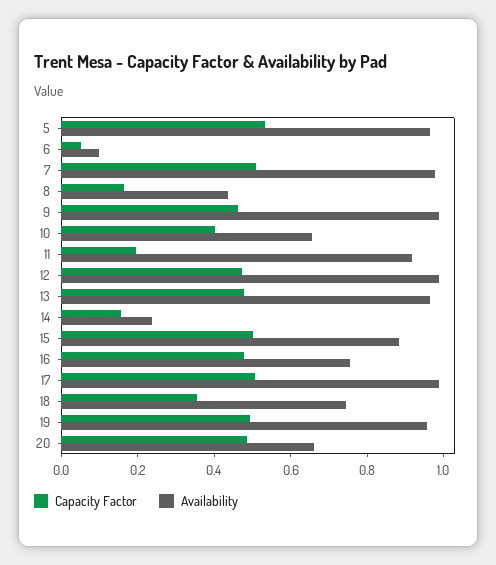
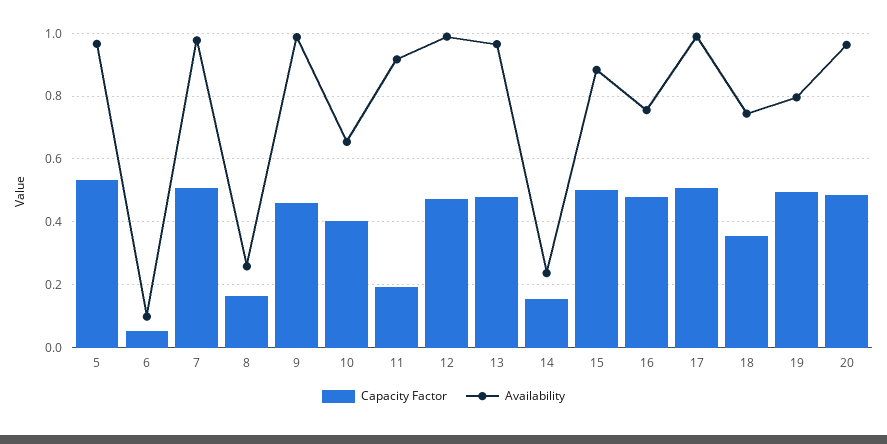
  {
    "Capacity Factor": {
      "5": 0.54,
      "6": 0.06,
      "7": 0.5,
      "8": 0.16,
      "9": 0.46,
      "10": 0.4,
      "11": 0.2,
      "12": 0.48,
      "13": 0.48,
      "14": 0.16,
      "15": 0.5,
      "16": 0.48,
      "17": 0.5,
      "18": 0.36,
      "19": 0.5,
      "20": 0.48
    },
    "Availability": {
      "5": 0.96,
      "6": 0.1,
      "7": 0.98,
-     "8": 0.45,
+     "8": 0.26,
      "9": 0.98,
      "10": 0.66,
      "11": 0.92,
      "12": 0.98,
      "13": 0.96,
      "14": 0.24,
      "15": 0.88,
      "16": 0.76,
      "17": 0.98,
      "18": 0.74,
-     "19": 0.95,
+     "19": 0.8,
-     "20": 0.65
+     "20": 0.96
    }
  }

